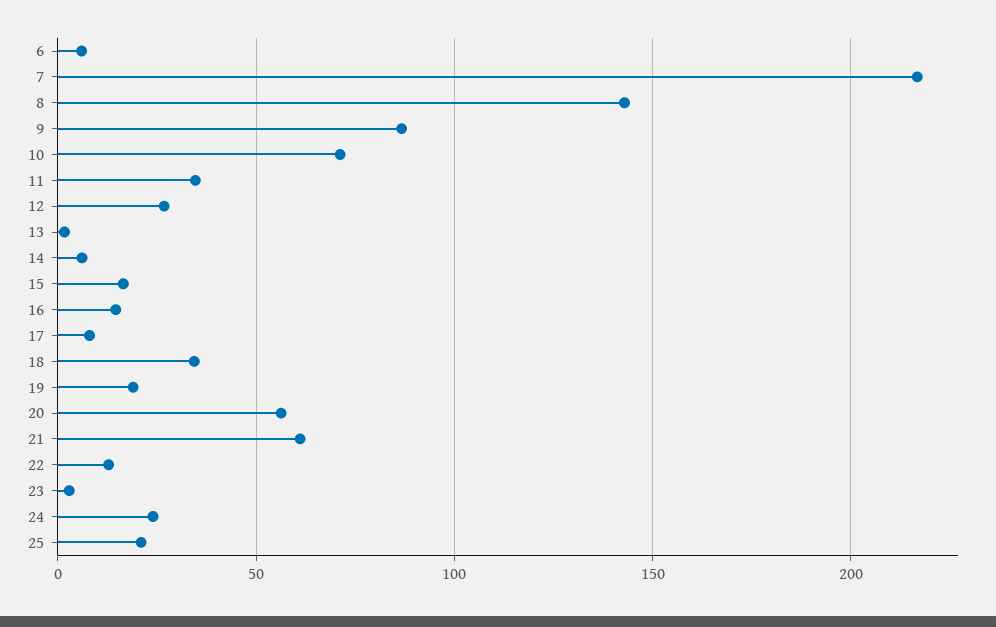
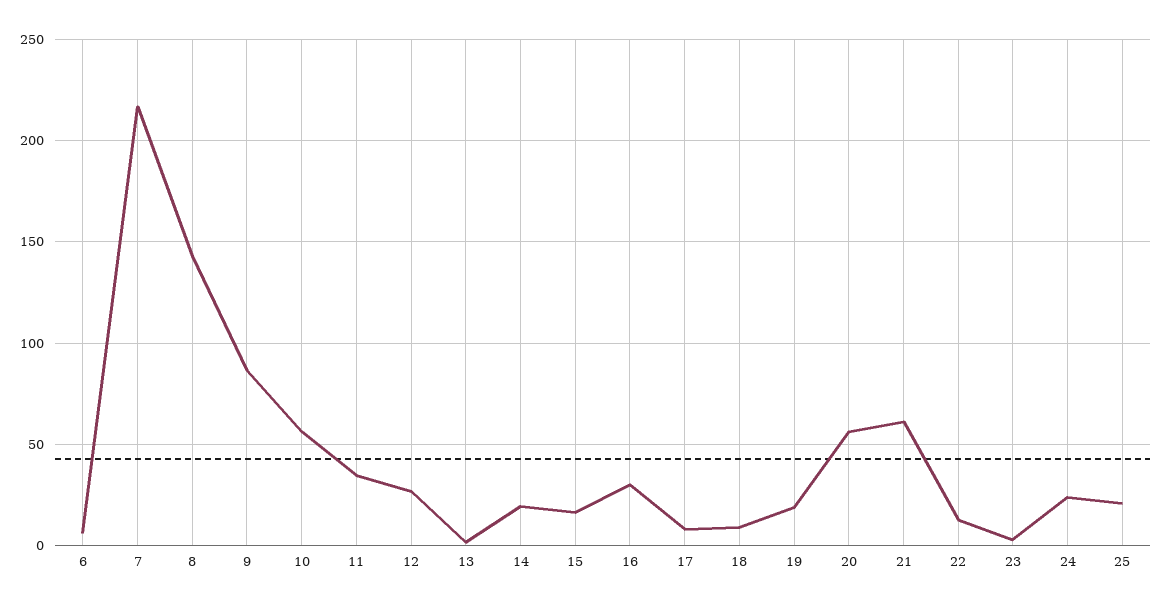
  {
    "6": 5,
    "7": 215,
    "8": 145,
    "9": 85,
-   "10": 70,
+   "10": 55,
    "11": 35,
    "12": 25,
    "13": 0,
-   "14": 5,
+   "14": 20,
    "15": 15,
-   "16": 15,
+   "16": 30,
    "17": 10,
-   "18": 35,
+   "18": 10,
    "19": 20,
    "20": 55,
    "21": 60,
    "22": 15,
    "23": 5,
    "24": 25,
    "25": 20
  }

